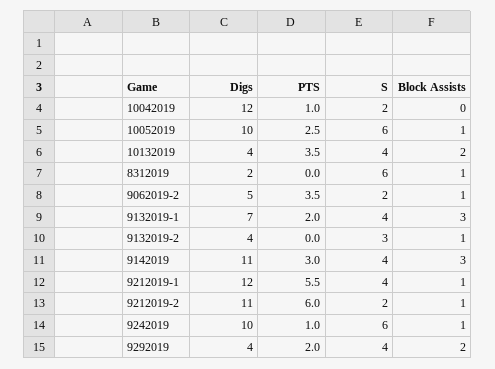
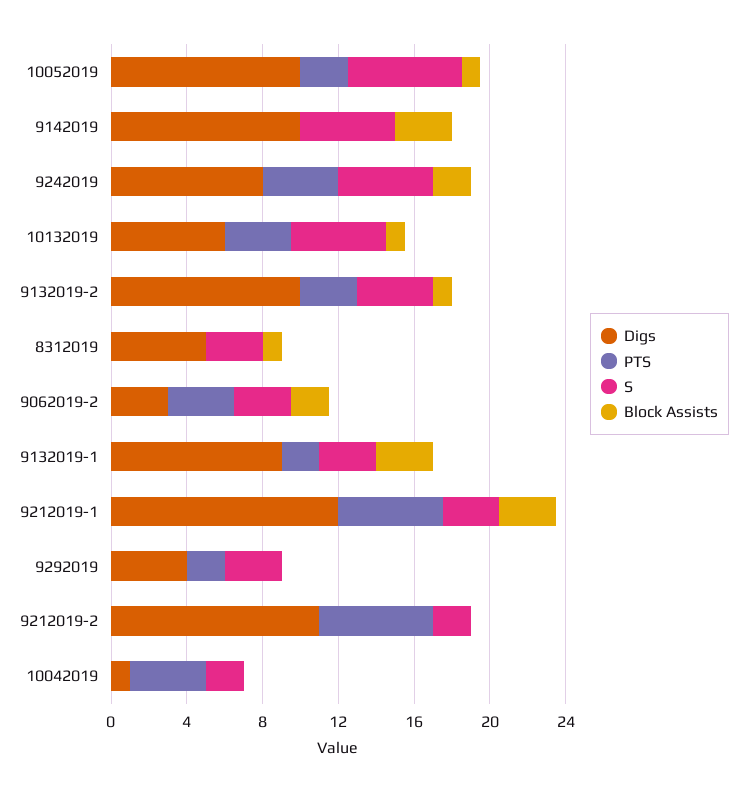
  {
    "Digs": {
-     "10042019": 12,
+     "10042019": 1,
      "10052019": 10,
-     "10132019": 4,
+     "10132019": 6,
-     "8312019": 2,
+     "8312019": 5,
-     "9062019-2": 5,
+     "9062019-2": 3,
-     "9132019-1": 7,
+     "9132019-1": 9,
-     "9132019-2": 4,
+     "9132019-2": 10,
-     "9142019": 11,
+     "9142019": 10,
      "9212019-1": 12,
      "9212019-2": 11,
-     "9242019": 10,
+     "9242019": 8,
      "9292019": 4
    },
    "PTS": {
-     "10042019": 1,
+     "10042019": 4,
      "10052019": 2.5,
      "10132019": 3.5,
      "8312019": 0,
      "9062019-2": 3.5,
      "9132019-1": 2,
-     "9132019-2": 0,
+     "9132019-2": 3,
-     "9142019": 3,
+     "9142019": 0,
      "9212019-1": 5.5,
      "9212019-2": 6,
-     "9242019": 1,
+     "9242019": 4,
      "9292019": 2
    },
    "S": {
      "10042019": 2,
      "10052019": 6,
-     "10132019": 4,
+     "10132019": 5,
-     "8312019": 6,
+     "8312019": 3,
-     "9062019-2": 2,
+     "9062019-2": 3,
-     "9132019-1": 4,
+     "9132019-1": 3,
-     "9132019-2": 3,
+     "9132019-2": 4,
-     "9142019": 4,
+     "9142019": 5,
-     "9212019-1": 4,
+     "9212019-1": 3,
      "9212019-2": 2,
-     "9242019": 6,
+     "9242019": 5,
-     "9292019": 4
+     "9292019": 3
    },
    "Block Assists": {
      "10042019": 0,
      "10052019": 1,
-     "10132019": 2,
+     "10132019": 1,
      "8312019": 1,
-     "9062019-2": 1,
+     "9062019-2": 2,
      "9132019-1": 3,
      "9132019-2": 1,
      "9142019": 3,
-     "9212019-1": 1,
+     "9212019-1": 3,
-     "9212019-2": 1,
+     "9212019-2": 0,
-     "9242019": 1,
+     "9242019": 2,
-     "9292019": 2
+     "9292019": 0
    }
  }

